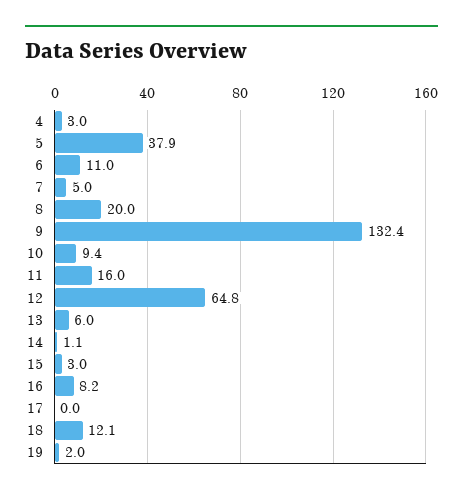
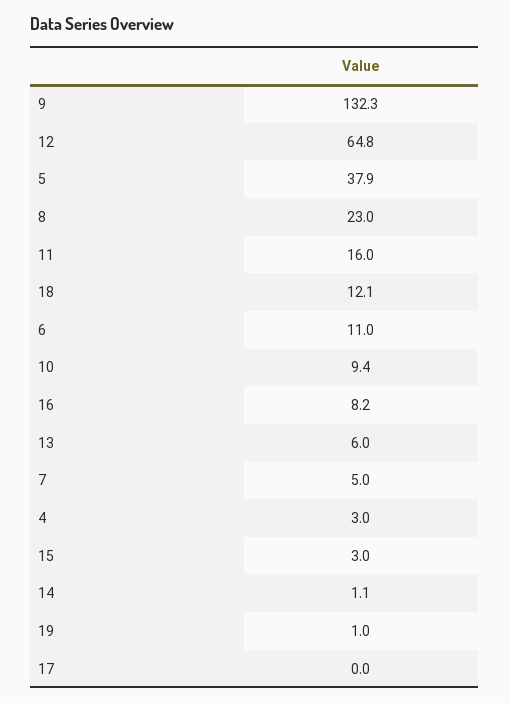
  {
    "4": 3,
    "5": 37.9,
    "6": 11,
    "7": 5,
-   "8": 20,
+   "8": 23,
-   "9": 132.4,
+   "9": 132.3,
    "10": 9.4,
    "11": 16,
    "12": 64.8,
    "13": 6,
    "14": 1.1,
    "15": 3,
    "16": 8.2,
    "17": 0,
    "18": 12.1,
-   "19": 2
+   "19": 1
  }

